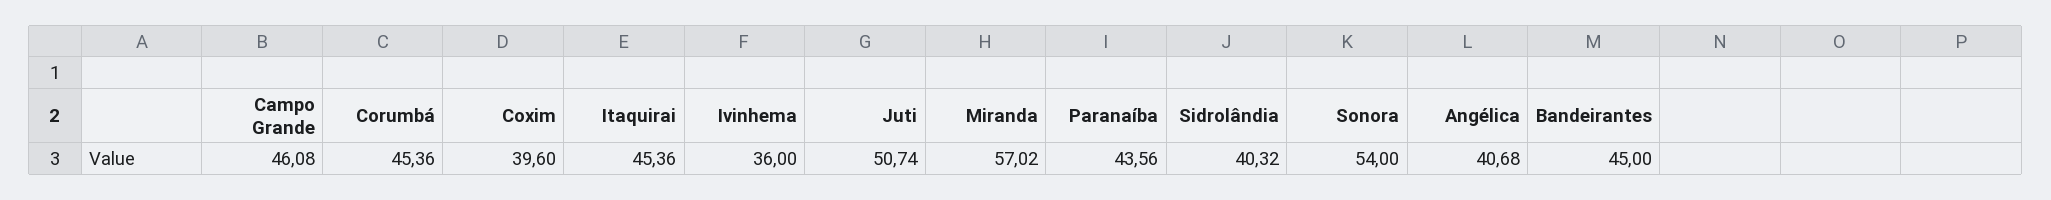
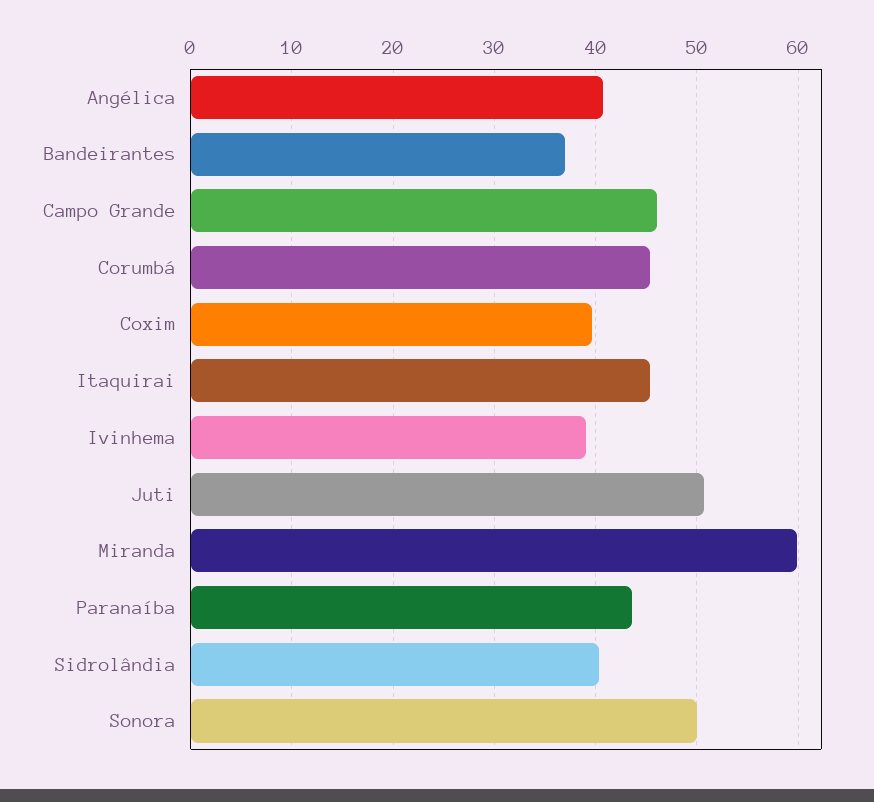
  {
    "Campo Grande": 46.08,
    "Corumbá": 45.36,
    "Coxim": 39.6,
    "Itaquirai": 45.36,
-   "Ivinhema": 36,
+   "Ivinhema": 39,
    "Juti": 50.74,
-   "Miranda": 57.02,
+   "Miranda": 60,
    "Paranaíba": 43.56,
    "Sidrolândia": 40.32,
-   "Sonora": 54,
+   "Sonora": 50,
    "Angélica": 40.68,
-   "Bandeirantes": 45
+   "Bandeirantes": 37
  }

